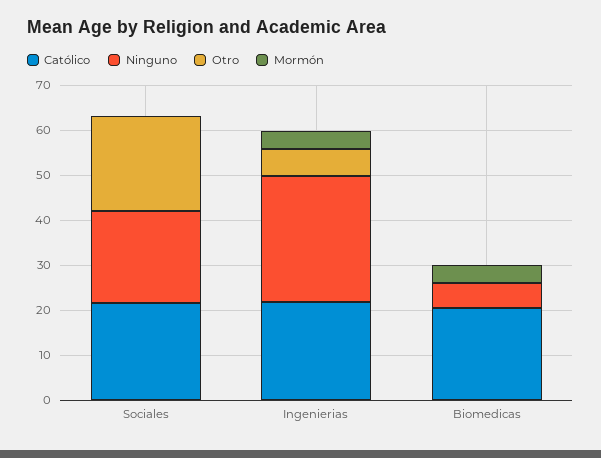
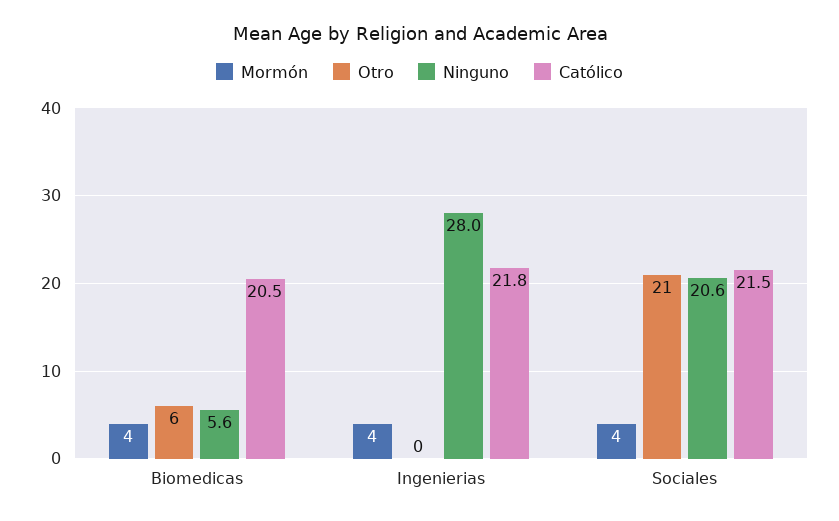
  {
    "Católico": {
      "Sociales": 21.5,
      "Ingenierias": 21.8,
      "Biomedicas": 20.5
    },
    "Ninguno": {
      "Sociales": 20.6,
      "Ingenierias": 28,
      "Biomedicas": 5.6
    },
    "Otro": {
      "Sociales": 21,
-     "Ingenierias": 6,
+     "Ingenierias": 0,
-     "Biomedicas": 0
+     "Biomedicas": 6
    },
    "Mormón": {
-     "Sociales": 0,
+     "Sociales": 4,
      "Ingenierias": 4,
      "Biomedicas": 4
    }
  }

